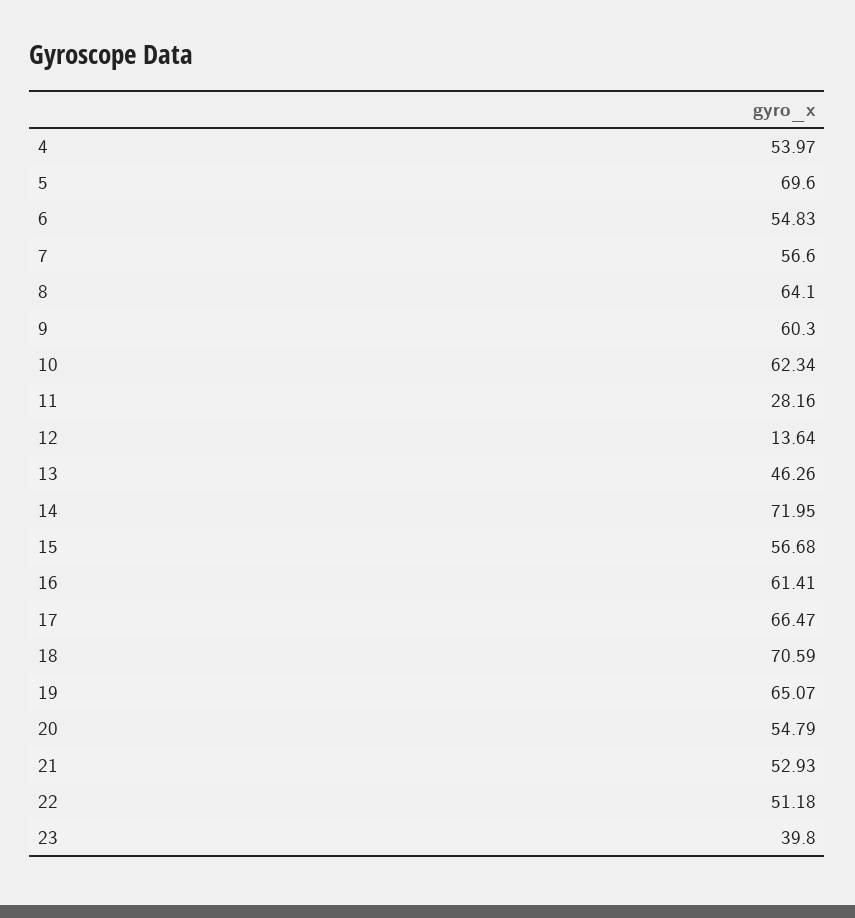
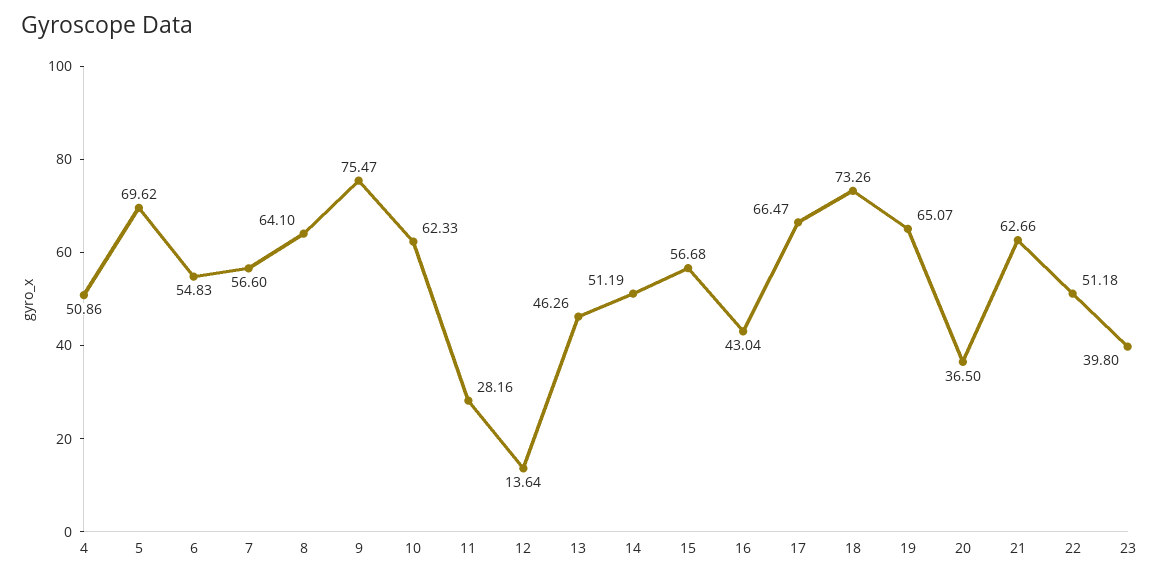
  {
-   "4": 53.97,
+   "4": 50.86,
-   "5": 69.6,
+   "5": 69.62,
    "6": 54.83,
    "7": 56.6,
    "8": 64.1,
-   "9": 60.3,
+   "9": 75.47,
-   "10": 62.34,
+   "10": 62.33,
    "11": 28.16,
    "12": 13.64,
    "13": 46.26,
-   "14": 71.95,
+   "14": 51.19,
    "15": 56.68,
-   "16": 61.41,
+   "16": 43.04,
    "17": 66.47,
-   "18": 70.59,
+   "18": 73.26,
    "19": 65.07,
-   "20": 54.79,
+   "20": 36.5,
-   "21": 52.93,
+   "21": 62.66,
    "22": 51.18,
    "23": 39.8
  }

